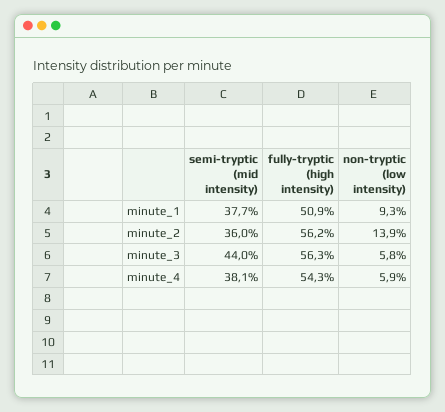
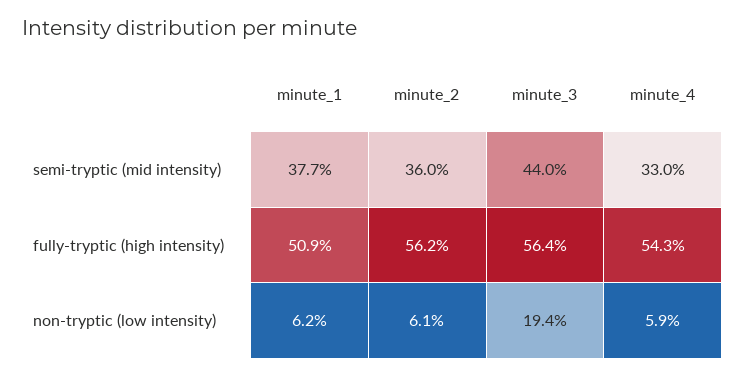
  {
    "semi-tryptic (mid intensity)": {
      "minute_1": 37.7,
      "minute_2": 36,
      "minute_3": 44,
-     "minute_4": 38.1
+     "minute_4": 33
    },
    "fully-tryptic (high intensity)": {
      "minute_1": 50.9,
      "minute_2": 56.2,
-     "minute_3": 56.3,
+     "minute_3": 56.4,
      "minute_4": 54.3
    },
    "non-tryptic (low intensity)": {
-     "minute_1": 9.3,
+     "minute_1": 6.2,
-     "minute_2": 13.9,
+     "minute_2": 6.1,
-     "minute_3": 5.8,
+     "minute_3": 19.4,
      "minute_4": 5.9
    }
  }

